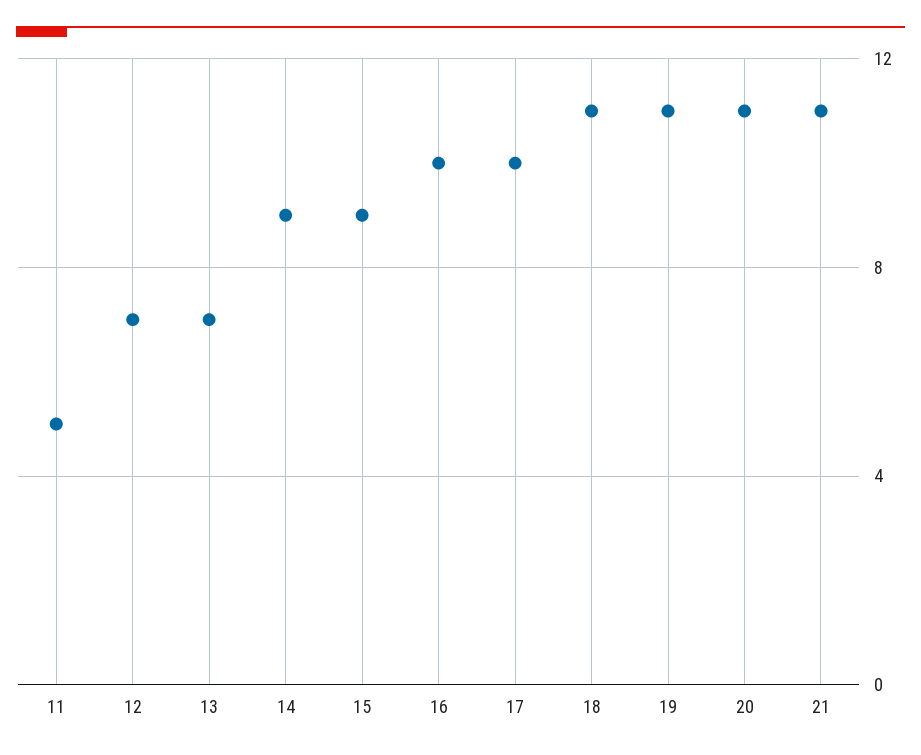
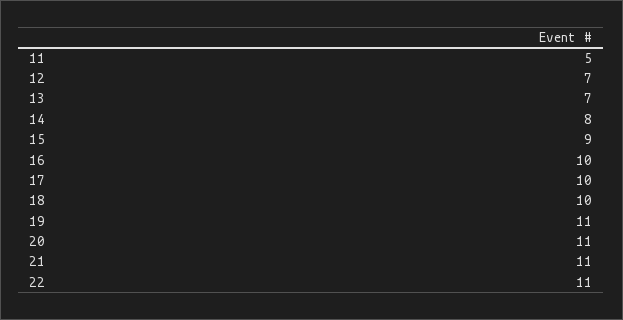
  {
    "11": 5,
    "12": 7,
    "13": 7,
-   "14": 9,
+   "14": 8,
    "15": 9,
    "16": 10,
    "17": 10,
-   "18": 11,
+   "18": 10,
    "19": 11,
    "20": 11,
-   "21": 11
+   "21": 11,
+   "22": 11
  }

